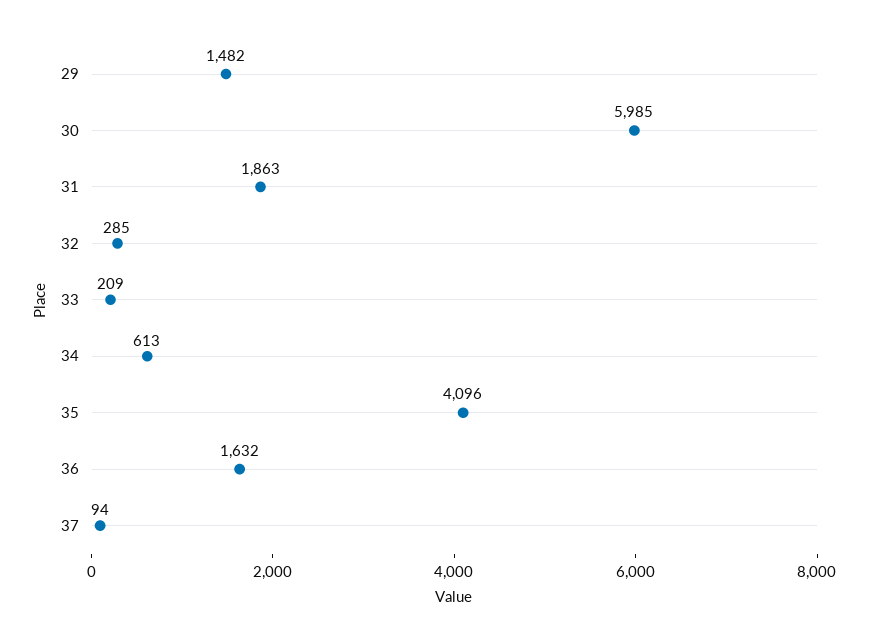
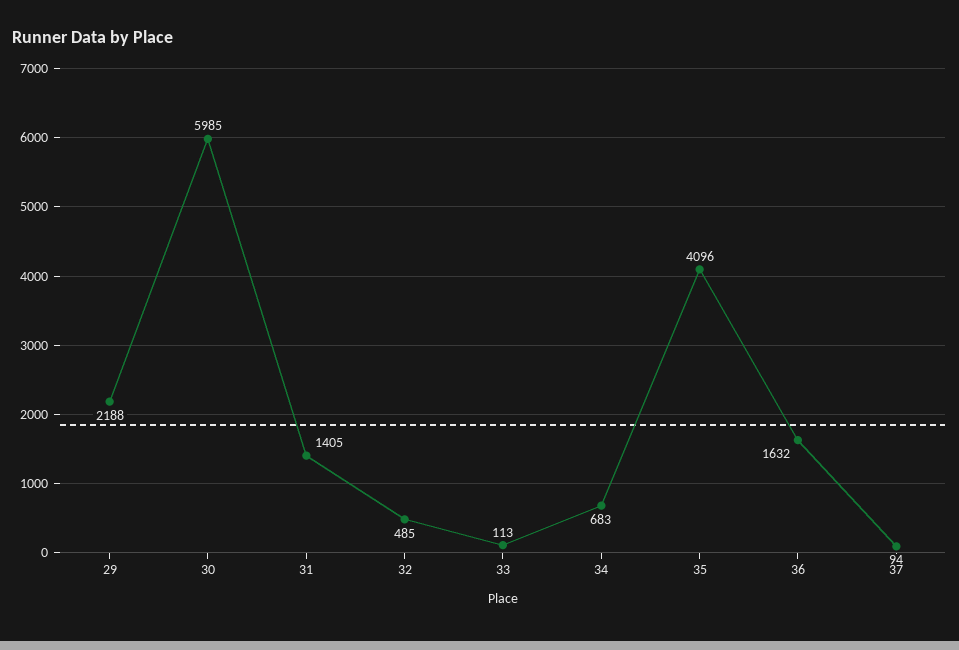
  {
-   "29": 1482,
+   "29": 2188,
    "30": 5985,
-   "31": 1863,
+   "31": 1405,
-   "32": 285,
+   "32": 485,
-   "33": 209,
+   "33": 113,
-   "34": 613,
+   "34": 683,
    "35": 4096,
    "36": 1632,
    "37": 94
  }

